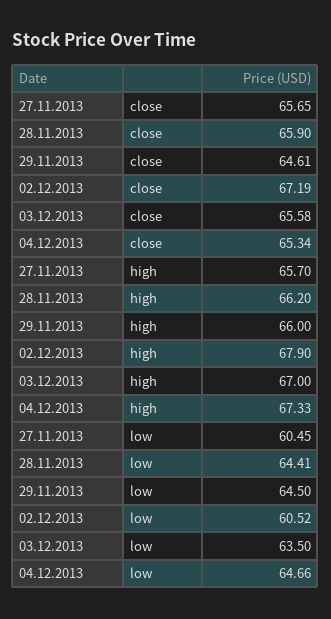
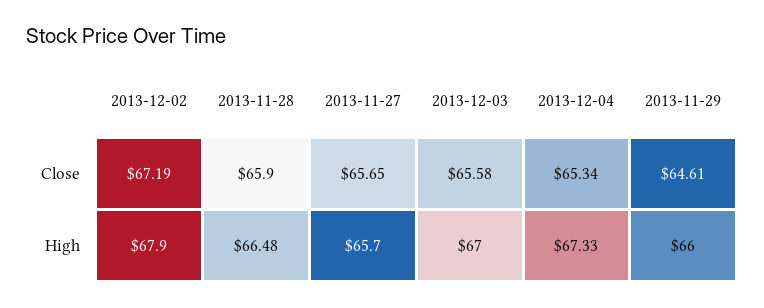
  {
    "27.11.2013": {
      "close": 65.65,
-     "high": 65.7,
+     "high": 65.7
-     "low": 60.45
    },
    "28.11.2013": {
      "close": 65.9,
-     "high": 66.2,
+     "high": 66.48
-     "low": 64.41
    },
    "29.11.2013": {
      "close": 64.61,
-     "high": 66,
+     "high": 66
-     "low": 64.5
    },
    "02.12.2013": {
      "close": 67.19,
-     "high": 67.9,
+     "high": 67.9
-     "low": 60.52
    },
    "03.12.2013": {
      "close": 65.58,
-     "high": 67,
+     "high": 67
-     "low": 63.5
    },
    "04.12.2013": {
      "close": 65.34,
-     "high": 67.33,
+     "high": 67.33
-     "low": 64.66
    }
  }

